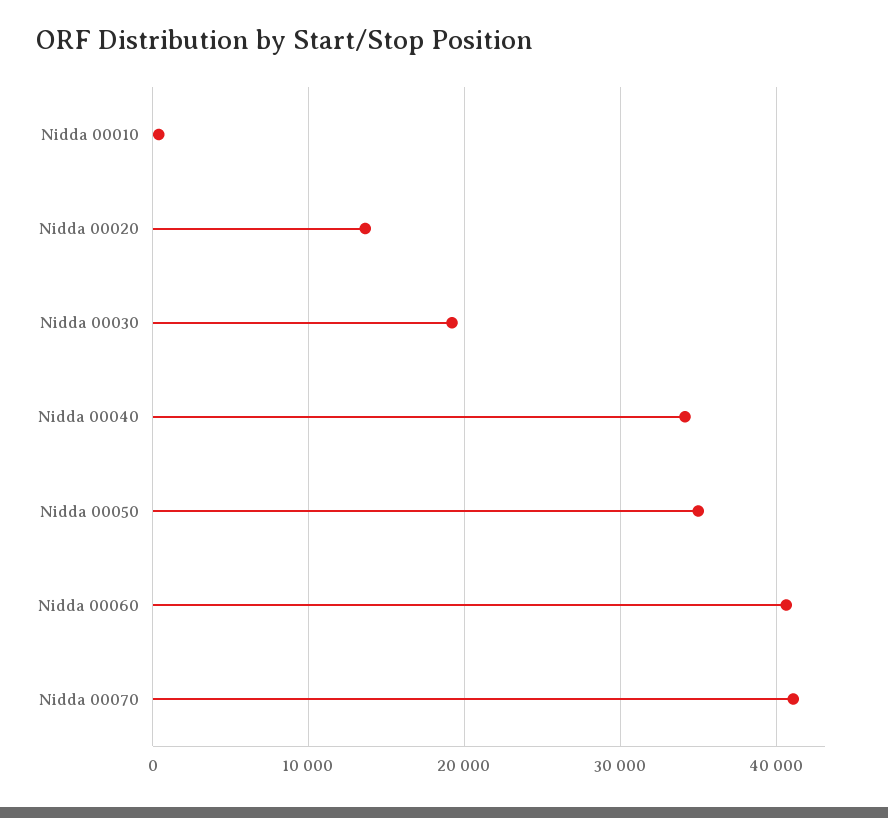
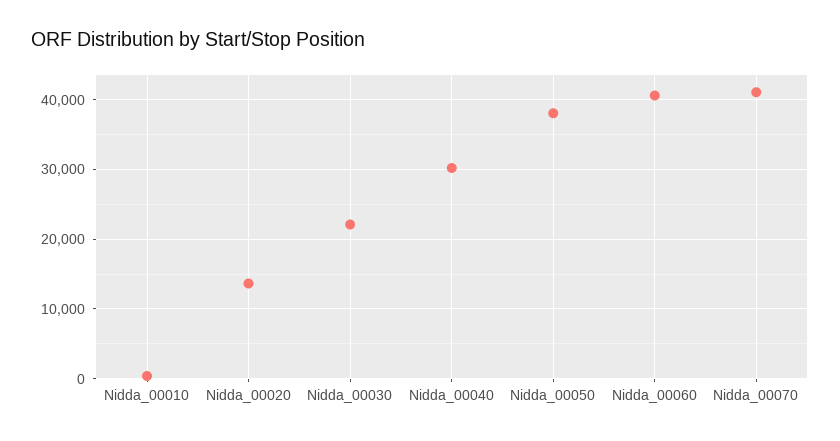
  {
    "Nidda 00010": 0,
    "Nidda 00020": 14000,
-   "Nidda 00030": 19000,
+   "Nidda 00030": 22000,
-   "Nidda 00040": 34000,
+   "Nidda 00040": 30000,
-   "Nidda 00050": 35000,
+   "Nidda 00050": 38000,
    "Nidda 00060": 41000,
    "Nidda 00070": 41000
  }

